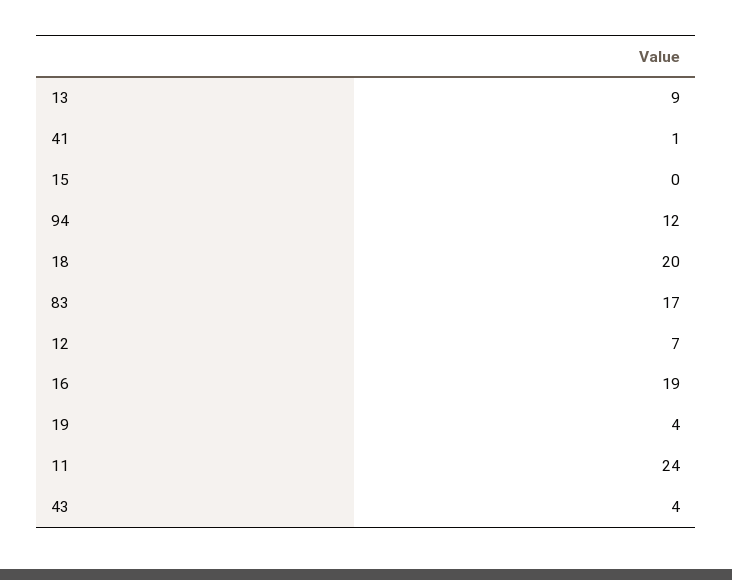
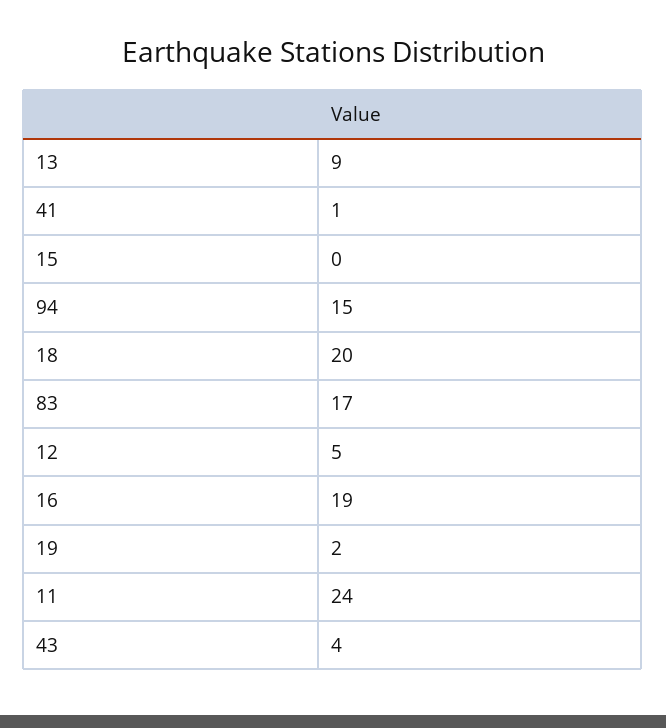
  {
    "13": 9,
    "41": 1,
    "15": 0,
-   "94": 12,
+   "94": 15,
    "18": 20,
    "83": 17,
-   "12": 7,
+   "12": 5,
    "16": 19,
-   "19": 4,
+   "19": 2,
    "11": 24,
    "43": 4
  }

